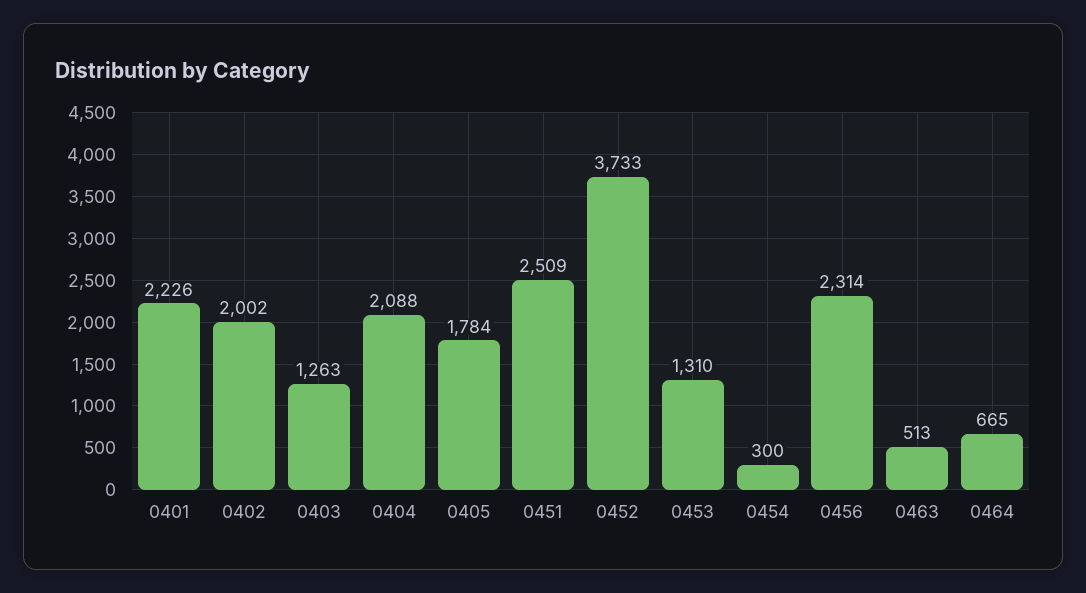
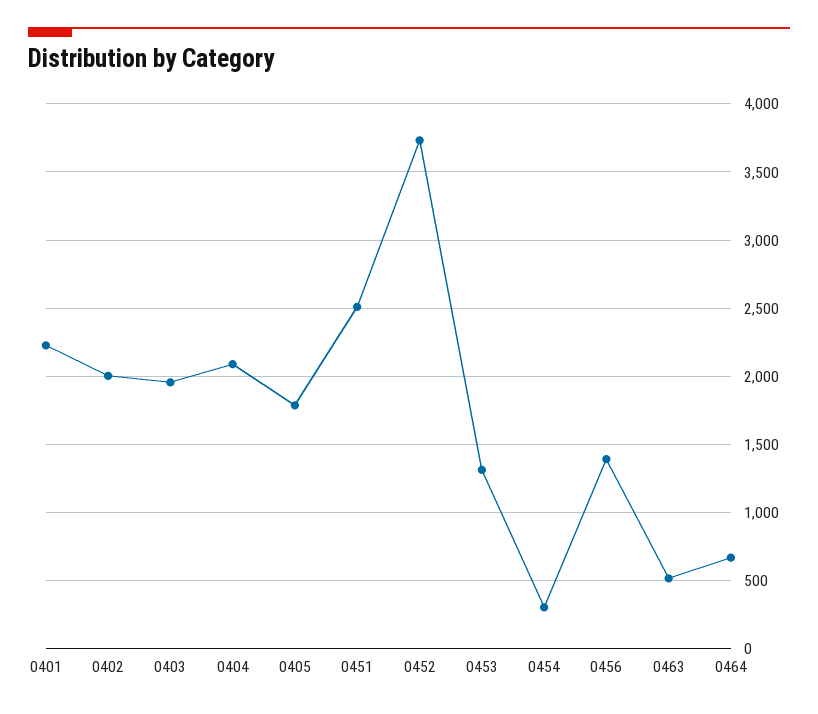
  {
    "0401": 2226,
    "0402": 2002,
-   "0403": 1263,
+   "0403": 1950,
    "0404": 2088,
    "0405": 1784,
    "0451": 2509,
    "0452": 3733,
    "0453": 1310,
    "0454": 300,
-   "0456": 2314,
+   "0456": 1400,
    "0463": 513,
    "0464": 665
  }

